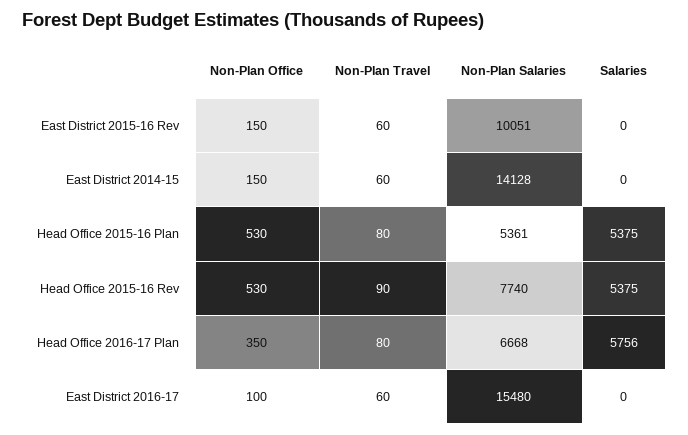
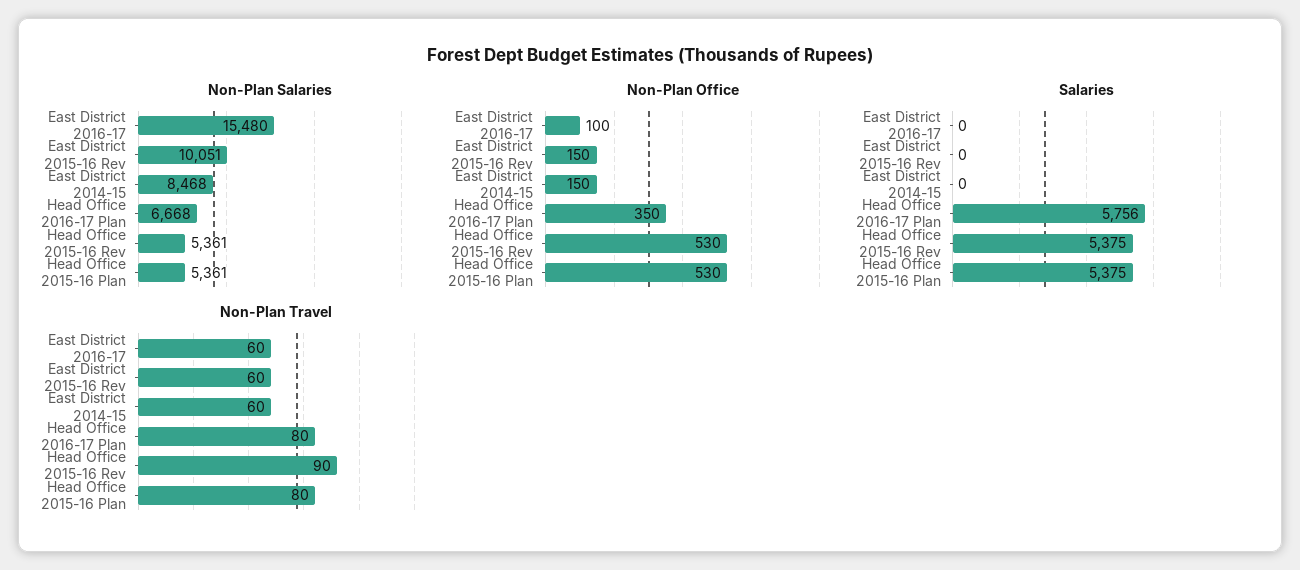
  {
    "Non-Plan Office": {
      "East District 2015-16 Rev": 150,
      "East District 2014-15": 150,
      "Head Office 2015-16 Plan": 530,
      "Head Office 2015-16 Rev": 530,
      "Head Office 2016-17 Plan": 350,
      "East District 2016-17": 100
    },
    "Non-Plan Travel": {
      "East District 2015-16 Rev": 60,
      "East District 2014-15": 60,
      "Head Office 2015-16 Plan": 80,
      "Head Office 2015-16 Rev": 90,
      "Head Office 2016-17 Plan": 80,
      "East District 2016-17": 60
    },
    "Non-Plan Salaries": {
      "East District 2015-16 Rev": 10051,
-     "East District 2014-15": 14128,
+     "East District 2014-15": 8468,
      "Head Office 2015-16 Plan": 5361,
-     "Head Office 2015-16 Rev": 7740,
+     "Head Office 2015-16 Rev": 5361,
      "Head Office 2016-17 Plan": 6668,
      "East District 2016-17": 15480
    },
    "Salaries": {
      "East District 2015-16 Rev": 0,
      "East District 2014-15": 0,
      "Head Office 2015-16 Plan": 5375,
      "Head Office 2015-16 Rev": 5375,
      "Head Office 2016-17 Plan": 5756,
      "East District 2016-17": 0
    }
  }

